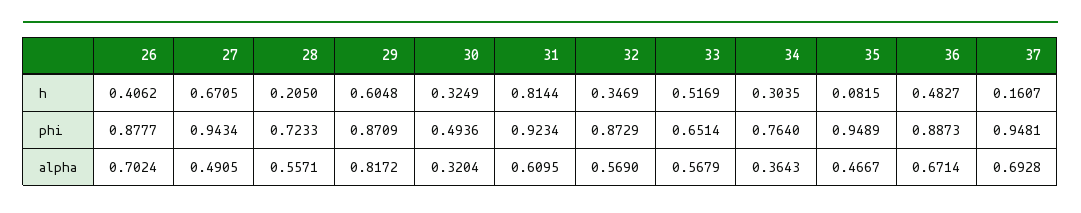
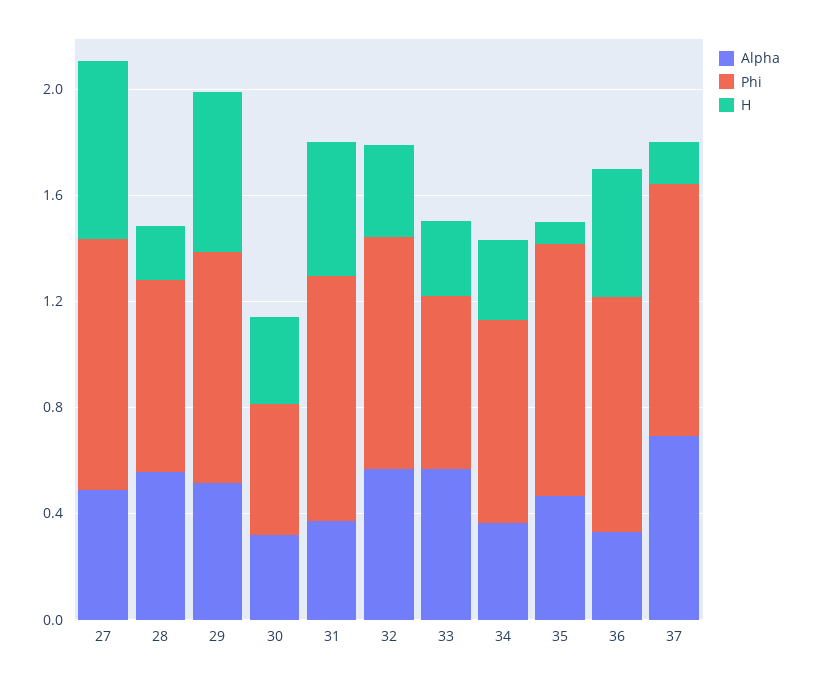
  {
    "h": {
-     "26": 0.4062,
      "27": 0.6705,
      "28": 0.205,
      "29": 0.6048,
      "30": 0.3249,
-     "31": 0.8144,
+     "31": 0.5,
      "32": 0.3469,
-     "33": 0.5169,
+     "33": 0.3,
      "34": 0.3035,
      "35": 0.0815,
      "36": 0.4827,
      "37": 0.1607
    },
    "phi": {
-     "26": 0.8777,
      "27": 0.9434,
      "28": 0.7233,
      "29": 0.8709,
      "30": 0.4936,
      "31": 0.9234,
      "32": 0.8729,
      "33": 0.6514,
      "34": 0.764,
      "35": 0.9489,
      "36": 0.8873,
      "37": 0.9481
    },
    "alpha": {
-     "26": 0.7024,
      "27": 0.4905,
      "28": 0.5571,
-     "29": 0.8172,
+     "29": 0.5,
      "30": 0.3204,
-     "31": 0.6095,
+     "31": 0.4,
      "32": 0.569,
      "33": 0.5679,
      "34": 0.3643,
      "35": 0.4667,
-     "36": 0.6714,
+     "36": 0.3,
      "37": 0.6928
    }
  }

